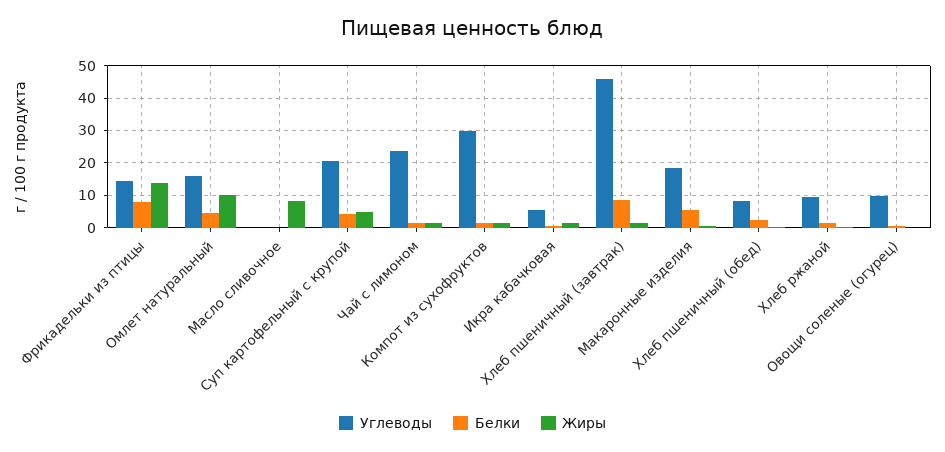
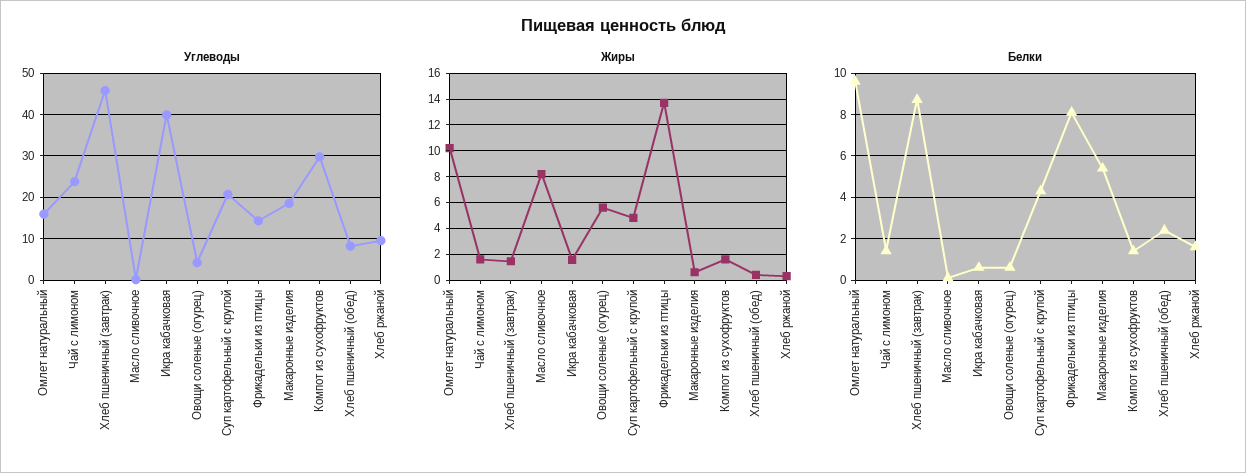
  {
    "Углеводы": {
      "Фрикадельки из птицы": 14,
      "Омлет натуральный": 16,
      "Масло сливочное": 0,
      "Суп картофельный с крупой": 20,
      "Чай с лимоном": 24,
      "Компот из сухофруктов": 30,
-     "Икра кабачковая": 6,
+     "Икра кабачковая": 40,
      "Хлеб пшеничный (завтрак)": 46,
      "Макаронные изделия": 18,
      "Хлеб пшеничный (обед)": 8,
      "Хлеб ржаной": 10,
-     "Овощи соленые (огурец)": 10
+     "Овощи соленые (огурец)": 4
    },
    "Белки": {
      "Фрикадельки из птицы": 8,
-     "Омлет натуральный": 4,
+     "Омлет натуральный": 9.5,
      "Масло сливочное": 0,
      "Суп картофельный с крупой": 4.5,
      "Чай с лимоном": 1.5,
      "Компот из сухофруктов": 1.5,
      "Икра кабачковая": 0.5,
      "Хлеб пшеничный (завтрак)": 8.5,
      "Макаронные изделия": 5.5,
      "Хлеб пшеничный (обед)": 2.5,
      "Хлеб ржаной": 1.5,
      "Овощи соленые (огурец)": 0.5
    },
    "Жиры": {
      "Фрикадельки из птицы": 13.5,
      "Омлет натуральный": 10,
      "Масло сливочное": 8,
      "Суп картофельный с крупой": 5,
      "Чай с лимоном": 1.5,
      "Компот из сухофруктов": 1.5,
      "Икра кабачковая": 1.5,
      "Хлеб пшеничный (завтрак)": 1.5,
      "Макаронные изделия": 0.5,
      "Хлеб пшеничный (обед)": 0.5,
      "Хлеб ржаной": 0.5,
-     "Овощи соленые (огурец)": 0
+     "Овощи соленые (огурец)": 5.5
    }
  }

